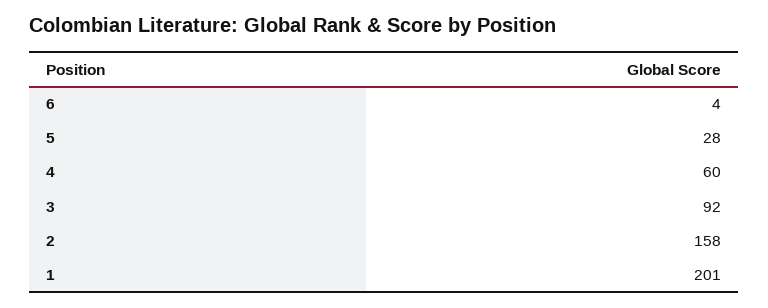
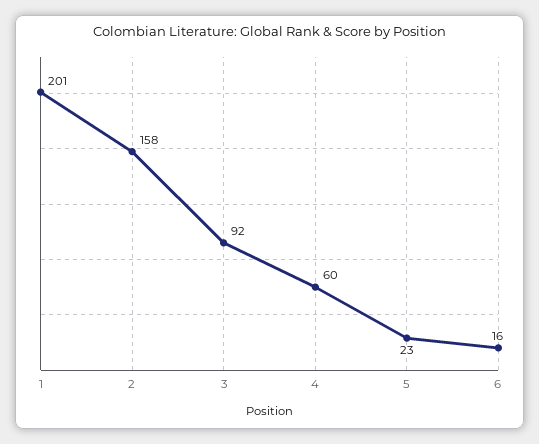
  {
-   "6": 4,
+   "6": 16,
-   "5": 28,
+   "5": 23,
    "4": 60,
    "3": 92,
    "2": 158,
    "1": 201
  }

